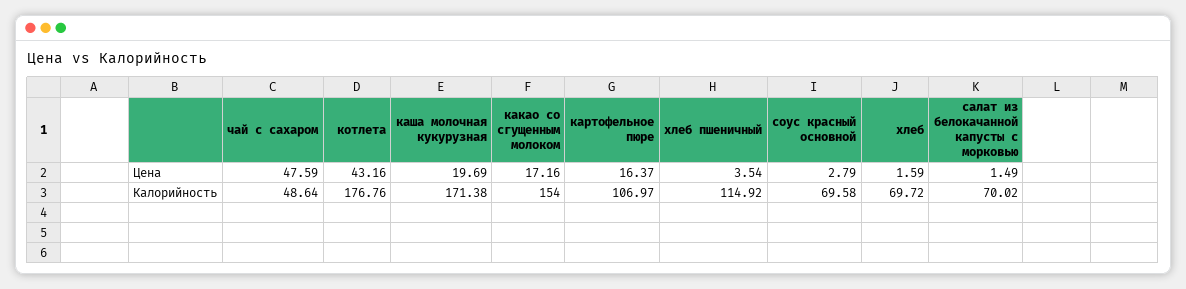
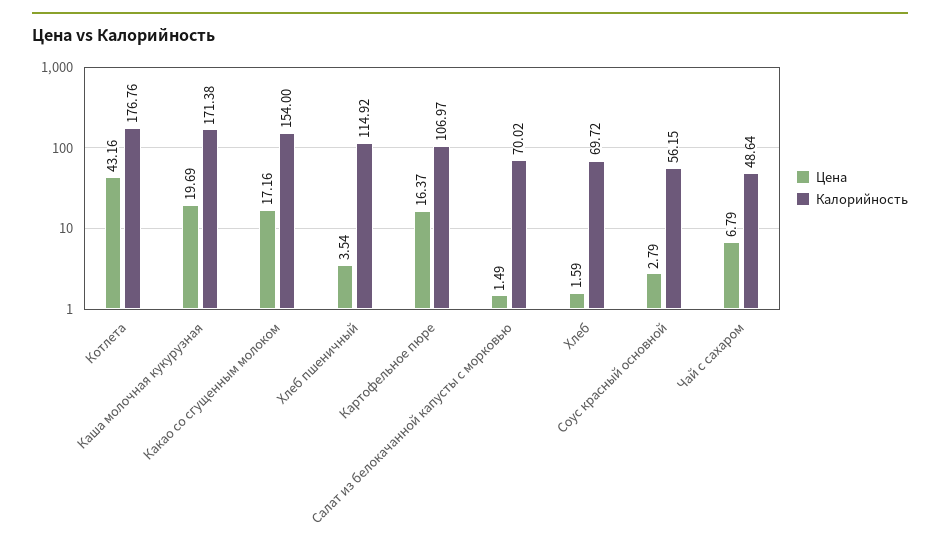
  {
    "Цена": {
-     "чай с сахаром": 47.59,
+     "чай с сахаром": 6.79,
      "котлета": 43.16,
      "каша молочная кукурузная": 19.69,
      "какао со сгущенным молоком": 17.16,
      "картофельное пюре": 16.37,
      "хлеб пшеничный": 3.54,
      "соус красный основной": 2.79,
      "хлеб": 1.59,
      "салат из белокачанной капусты с морковью": 1.49
    },
    "Калорийность": {
      "чай с сахаром": 48.64,
      "котлета": 176.76,
      "каша молочная кукурузная": 171.38,
      "какао со сгущенным молоком": 154,
      "картофельное пюре": 106.97,
      "хлеб пшеничный": 114.92,
-     "соус красный основной": 69.58,
+     "соус красный основной": 56.15,
      "хлеб": 69.72,
      "салат из белокачанной капусты с морковью": 70.02
    }
  }

